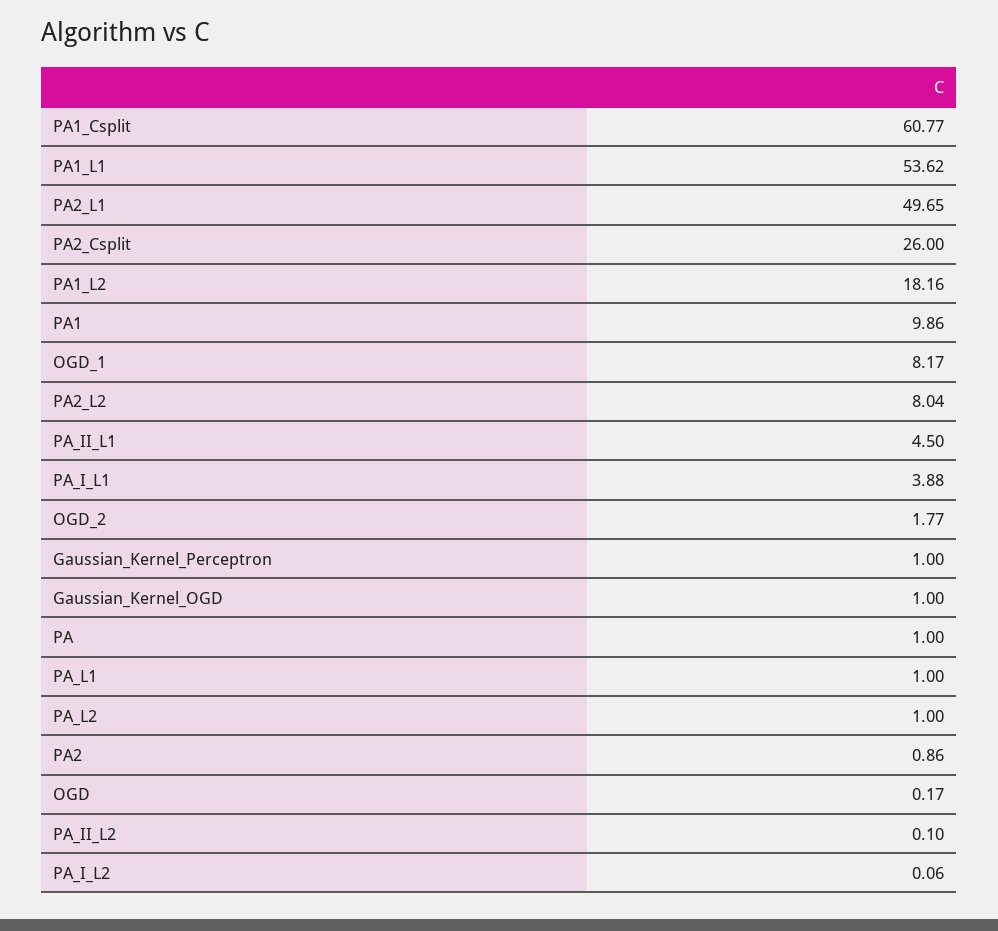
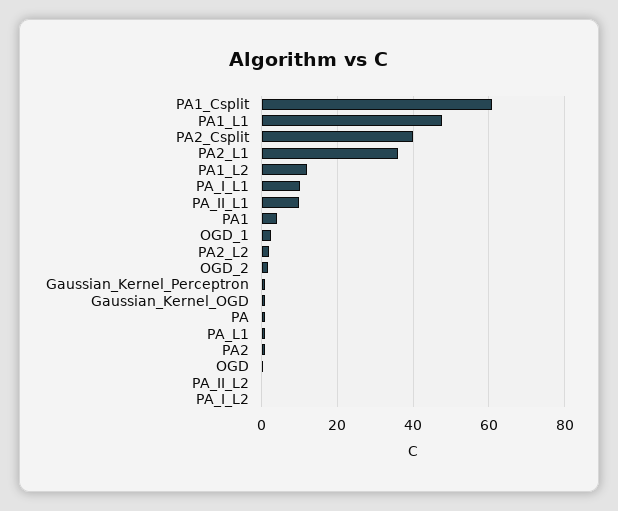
  {
    "PA1_Csplit": 60.77,
-   "PA1_L1": 53.62,
+   "PA1_L1": 48,
-   "PA2_L1": 49.65,
+   "PA2_L1": 36,
-   "PA2_Csplit": 26,
+   "PA2_Csplit": 40,
-   "PA1_L2": 18.16,
+   "PA1_L2": 12,
-   "PA1": 9.86,
+   "PA1": 4,
-   "OGD_1": 8.17,
+   "OGD_1": 2,
-   "PA2_L2": 8.04,
+   "PA2_L2": 2,
-   "PA_II_L1": 4.5,
+   "PA_II_L1": 10,
-   "PA_I_L1": 3.88,
+   "PA_I_L1": 10,
    "OGD_2": 1.77,
    "Gaussian_Kernel_Perceptron": 1,
    "Gaussian_Kernel_OGD": 1,
    "PA": 1,
    "PA_L1": 1,
-   "PA_L2": 1,
    "PA2": 0.86,
    "OGD": 0.17,
    "PA_II_L2": 0.1,
    "PA_I_L2": 0.06
  }

